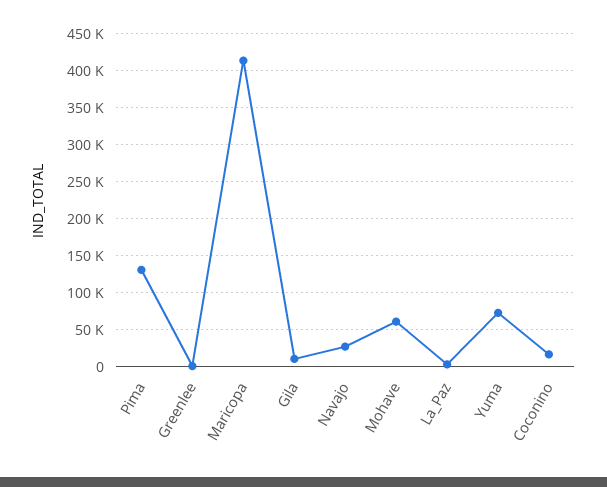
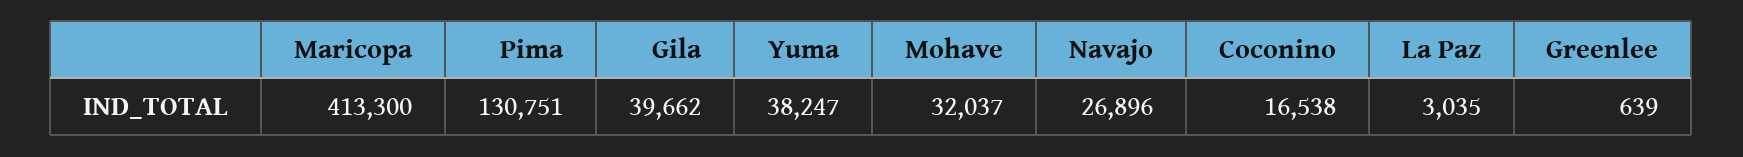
  {
    "Pima": 130751,
    "Greenlee": 639,
    "Maricopa": 413300,
-   "Gila": 10000,
+   "Gila": 39662,
    "Navajo": 26896,
-   "Mohave": 60000,
+   "Mohave": 32037,
    "La_Paz": 3035,
-   "Yuma": 70000,
+   "Yuma": 38247,
    "Coconino": 16538
  }

